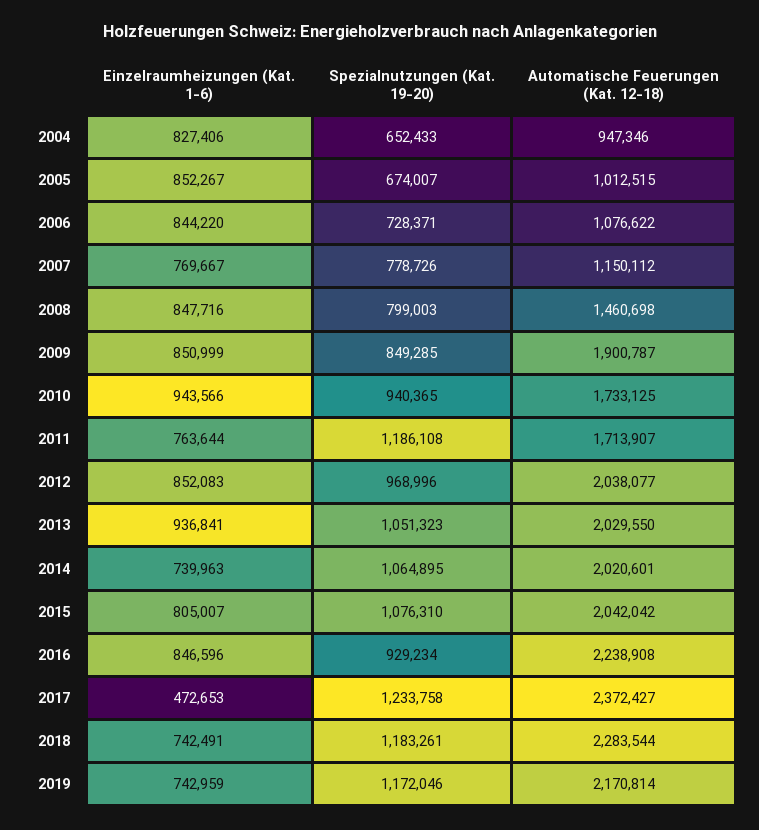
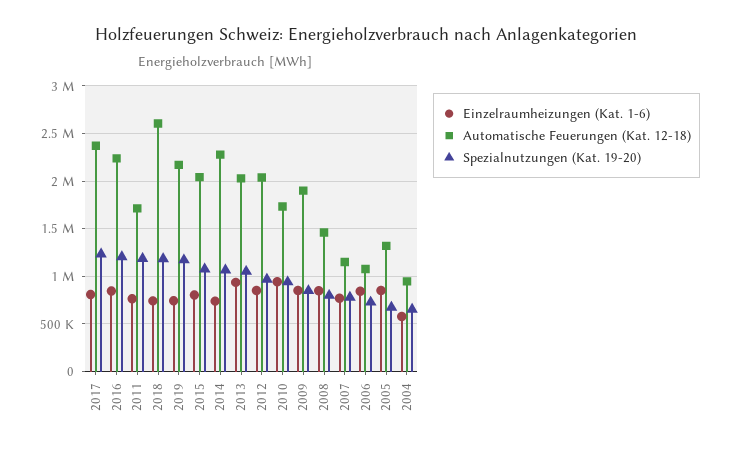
  {
    "Einzelraumheizungen (Kat. 1-6)": {
-     "2004": 827406,
+     "2004": 600000,
      "2005": 852267,
      "2006": 844220,
      "2007": 769667,
      "2008": 847716,
      "2009": 850999,
      "2010": 943566,
      "2011": 763644,
      "2012": 852083,
      "2013": 936841,
      "2014": 739963,
      "2015": 805007,
      "2016": 846596,
-     "2017": 472653,
+     "2017": 800000,
      "2018": 742491,
      "2019": 742959
    },
    "Spezialnutzungen (Kat. 19-20)": {
      "2004": 652433,
      "2005": 674007,
      "2006": 728371,
      "2007": 778726,
      "2008": 799003,
      "2009": 849285,
      "2010": 940365,
      "2011": 1186108,
      "2012": 968996,
      "2013": 1051323,
      "2014": 1064895,
      "2015": 1076310,
-     "2016": 929234,
+     "2016": 1200000,
      "2017": 1233758,
      "2018": 1183261,
      "2019": 1172046
    },
    "Automatische Feuerungen (Kat. 12-18)": {
      "2004": 947346,
-     "2005": 1012515,
+     "2005": 1300000,
      "2006": 1076622,
      "2007": 1150112,
      "2008": 1460698,
      "2009": 1900787,
      "2010": 1733125,
      "2011": 1713907,
      "2012": 2038077,
      "2013": 2029550,
-     "2014": 2020601,
+     "2014": 2300000,
      "2015": 2042042,
      "2016": 2238908,
      "2017": 2372427,
-     "2018": 2283544,
+     "2018": 2600000,
      "2019": 2170814
    }
  }

